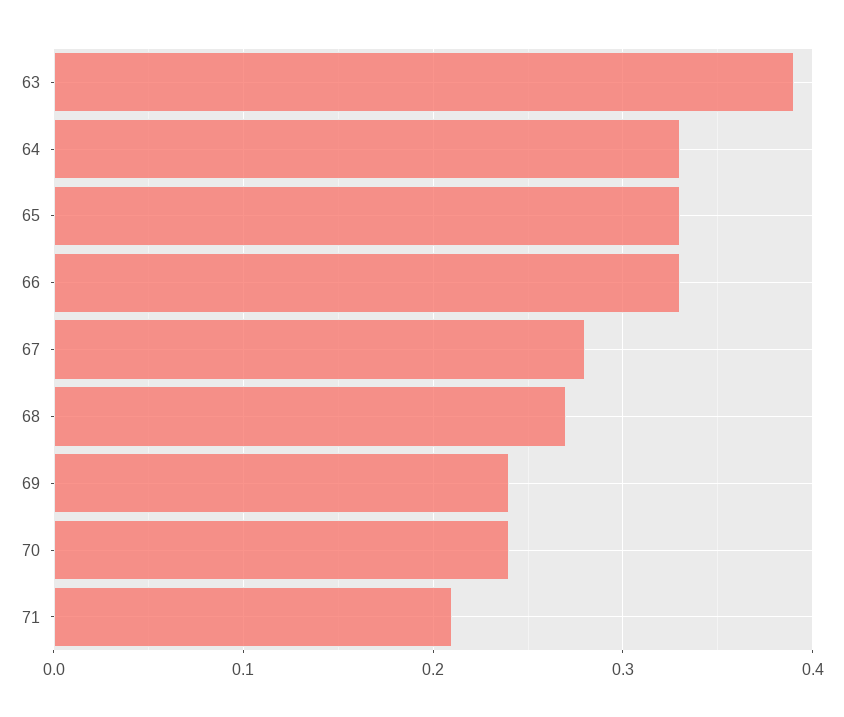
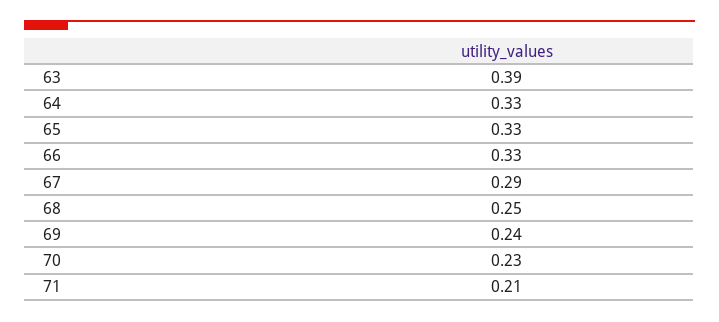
  {
    "63": 0.39,
    "64": 0.33,
    "65": 0.33,
    "66": 0.33,
-   "67": 0.28,
+   "67": 0.29,
-   "68": 0.27,
+   "68": 0.25,
    "69": 0.24,
-   "70": 0.24,
+   "70": 0.23,
    "71": 0.21
  }

